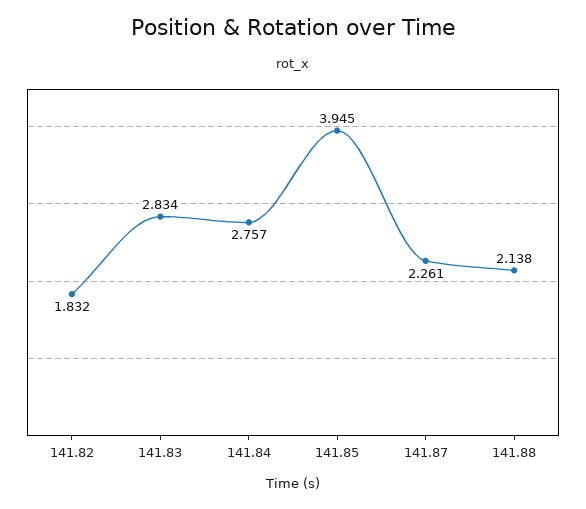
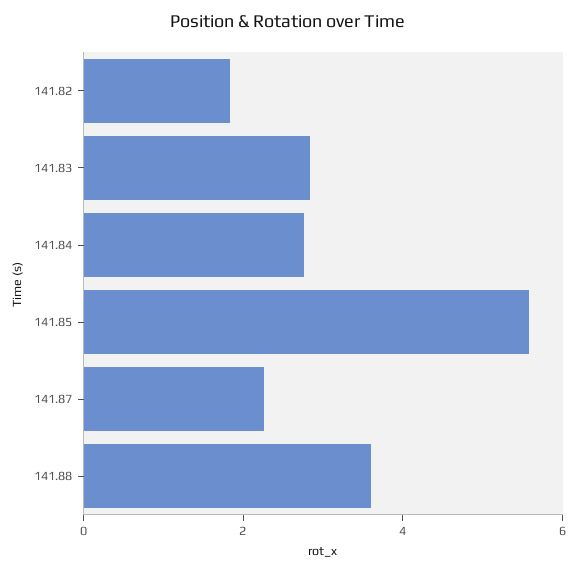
  {
    "141.82": 1.832,
    "141.83": 2.834,
    "141.84": 2.757,
-   "141.85": 3.945,
+   "141.85": 5.5,
    "141.87": 2.261,
-   "141.88": 2.138
+   "141.88": 3.5
  }

